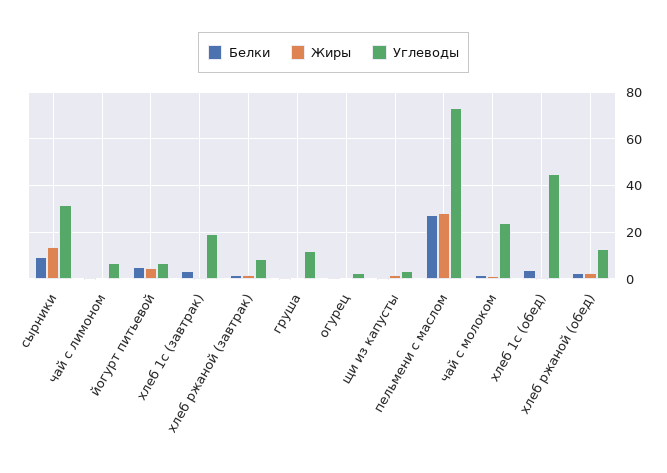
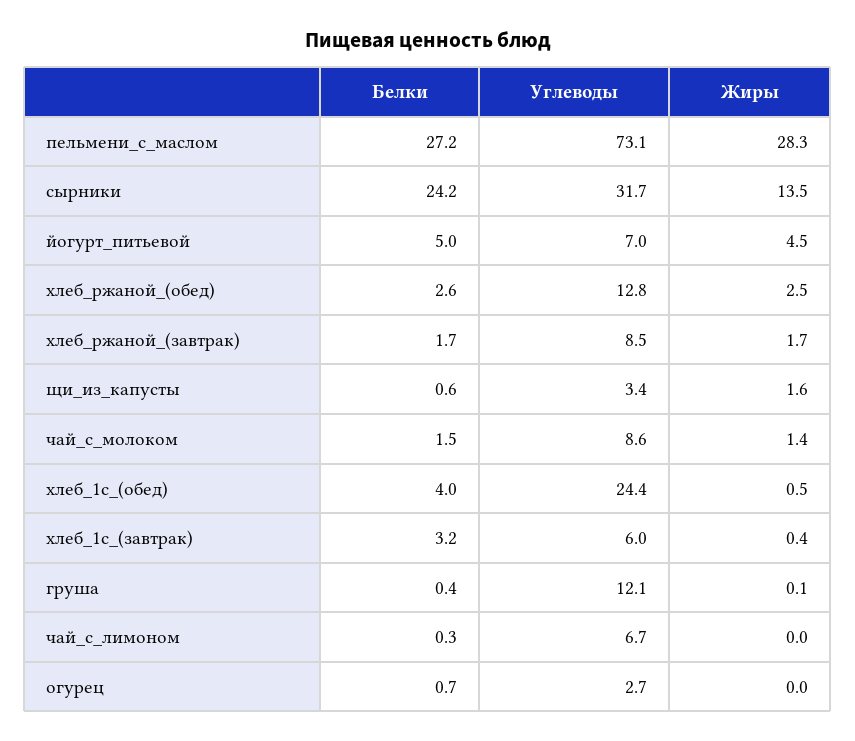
  {
    "Белки": {
-     "сырники": 10,
+     "сырники": 24.2,
      "чай с лимоном": 0.3,
      "йогурт питьевой": 5,
      "хлеб 1с (завтрак)": 3.2,
      "хлеб ржаной (завтрак)": 1.7,
      "груша": 0.4,
      "огурец": 0.7,
      "щи из капусты": 0.6,
      "пельмени с маслом": 27.2,
      "чай с молоком": 1.5,
      "хлеб 1с (обед)": 4,
      "хлеб ржаной (обед)": 2.6
    },
    "Жиры": {
      "сырники": 13.5,
      "чай с лимоном": 0,
      "йогурт питьевой": 4.5,
      "хлеб 1с (завтрак)": 0.4,
      "хлеб ржаной (завтрак)": 1.7,
      "груша": 0.1,
      "огурец": 0,
      "щи из капусты": 1.6,
      "пельмени с маслом": 28.3,
      "чай с молоком": 1.4,
      "хлеб 1с (обед)": 0.5,
      "хлеб ржаной (обед)": 2.5
    },
    "Углеводы": {
      "сырники": 31.7,
      "чай с лимоном": 6.7,
      "йогурт питьевой": 7,
-     "хлеб 1с (завтрак)": 20,
+     "хлеб 1с (завтрак)": 6,
      "хлеб ржаной (завтрак)": 8.5,
      "груша": 12.1,
      "огурец": 2.7,
      "щи из капусты": 3.4,
      "пельмени с маслом": 73.1,
-     "чай с молоком": 25,
+     "чай с молоком": 8.6,
-     "хлеб 1с (обед)": 45,
+     "хлеб 1с (обед)": 24.4,
      "хлеб ржаной (обед)": 12.8
    }
  }

